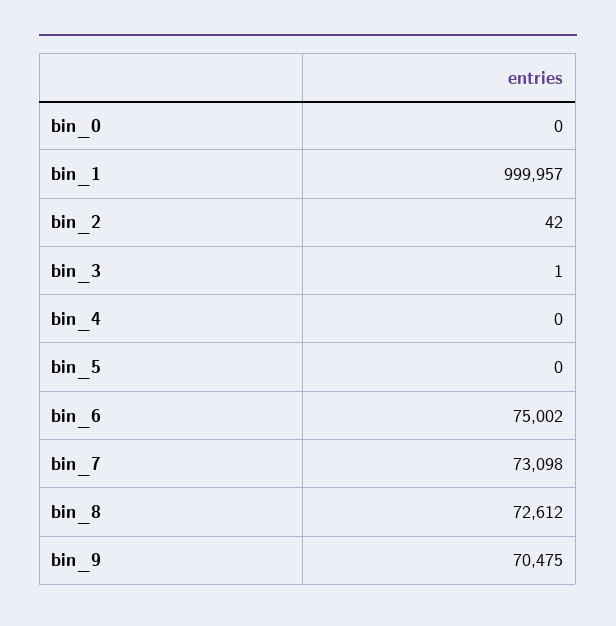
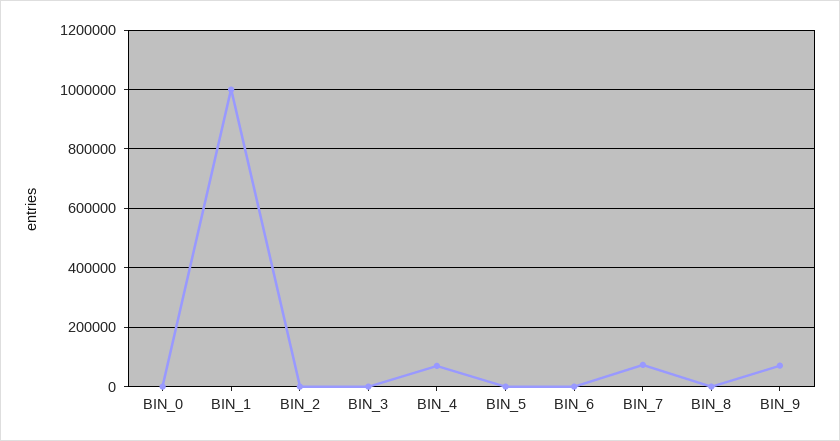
  {
    "bin_0": 0,
    "bin_1": 999957,
    "bin_2": 42,
    "bin_3": 1,
-   "bin_4": 0,
+   "bin_4": 75000,
    "bin_5": 0,
-   "bin_6": 75002,
+   "bin_6": 0,
    "bin_7": 73098,
-   "bin_8": 72612,
+   "bin_8": 0,
    "bin_9": 70475
  }

